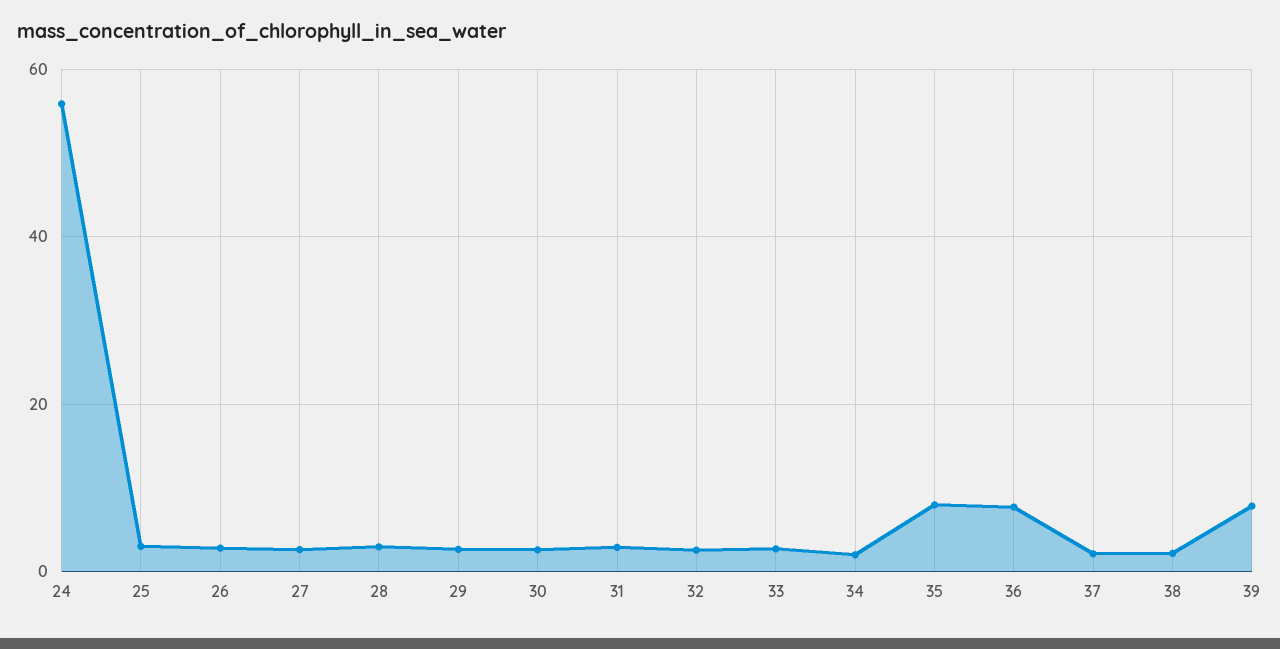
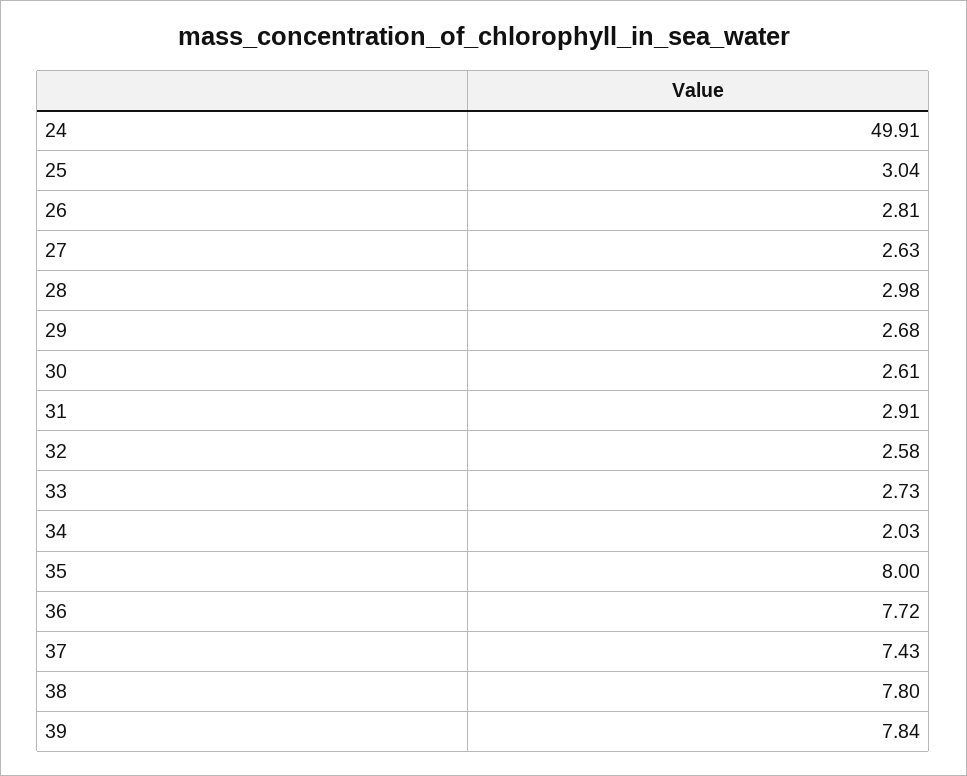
  {
-   "24": 56,
+   "24": 49.91,
    "25": 3.04,
    "26": 2.81,
    "27": 2.63,
    "28": 2.98,
    "29": 2.68,
    "30": 2.61,
    "31": 2.91,
    "32": 2.58,
    "33": 2.73,
    "34": 2.03,
    "35": 8,
    "36": 7.72,
-   "37": 2,
+   "37": 7.43,
-   "38": 2,
+   "38": 7.8,
    "39": 7.84
  }

